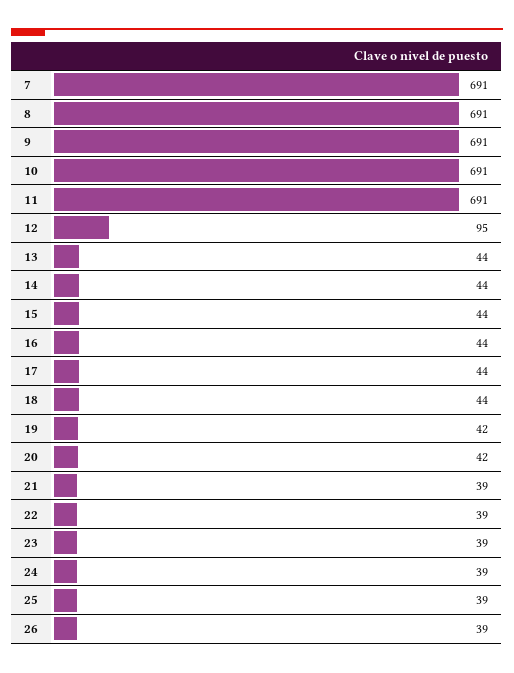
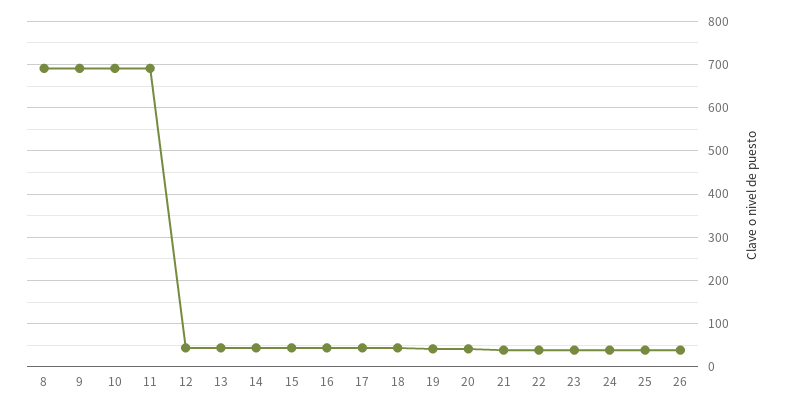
  {
-   "7": 691,
    "8": 691,
    "9": 691,
    "10": 691,
    "11": 691,
-   "12": 95,
+   "12": 40,
    "13": 44,
    "14": 44,
    "15": 44,
    "16": 44,
    "17": 44,
    "18": 44,
    "19": 42,
    "20": 42,
    "21": 39,
    "22": 39,
    "23": 39,
    "24": 39,
    "25": 39,
    "26": 39
  }

